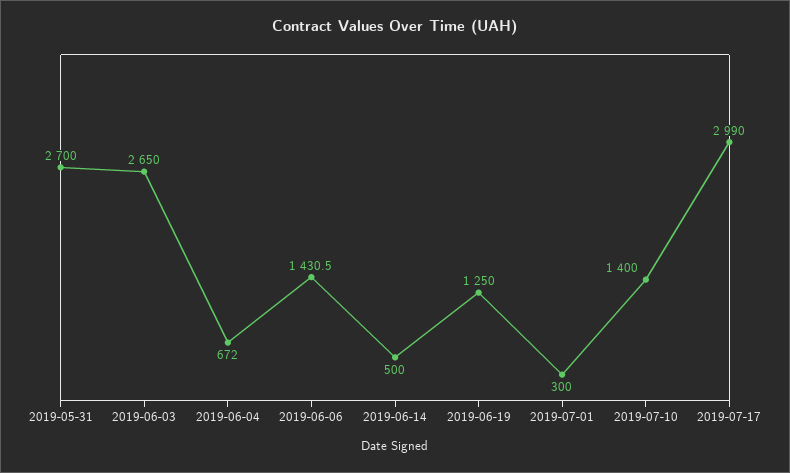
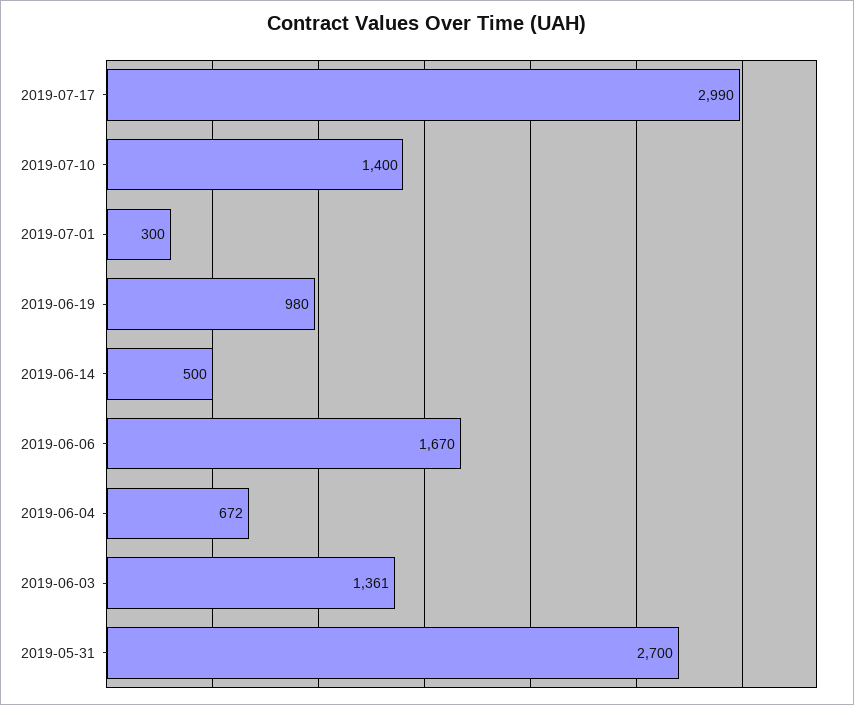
  {
    "2019-05-31": 2700,
-   "2019-06-03": 2650,
+   "2019-06-03": 1361,
    "2019-06-04": 672,
-   "2019-06-06": 1430.5,
+   "2019-06-06": 1670,
    "2019-06-14": 500,
-   "2019-06-19": 1250,
+   "2019-06-19": 980,
    "2019-07-01": 300,
    "2019-07-10": 1400,
    "2019-07-17": 2990
  }

